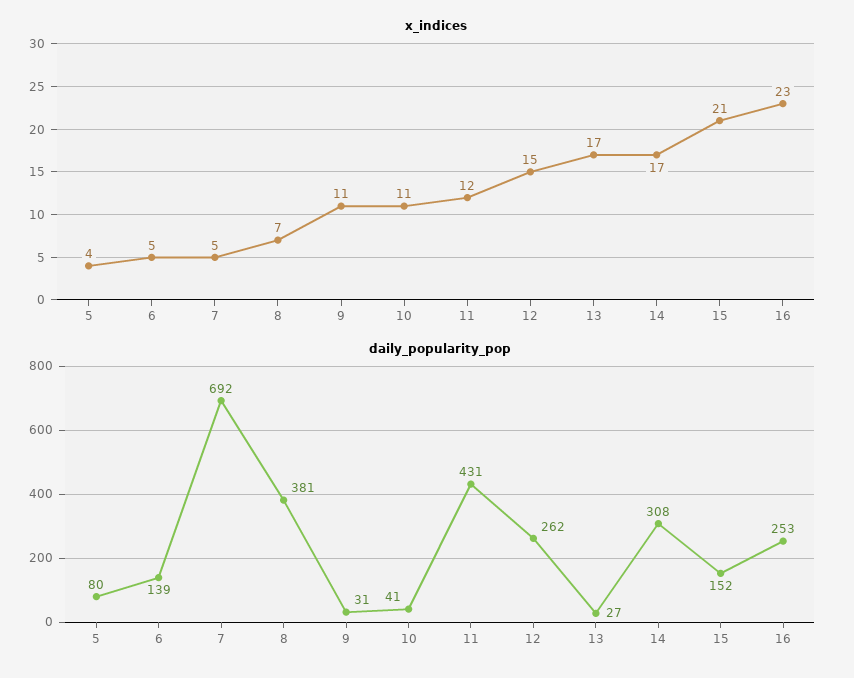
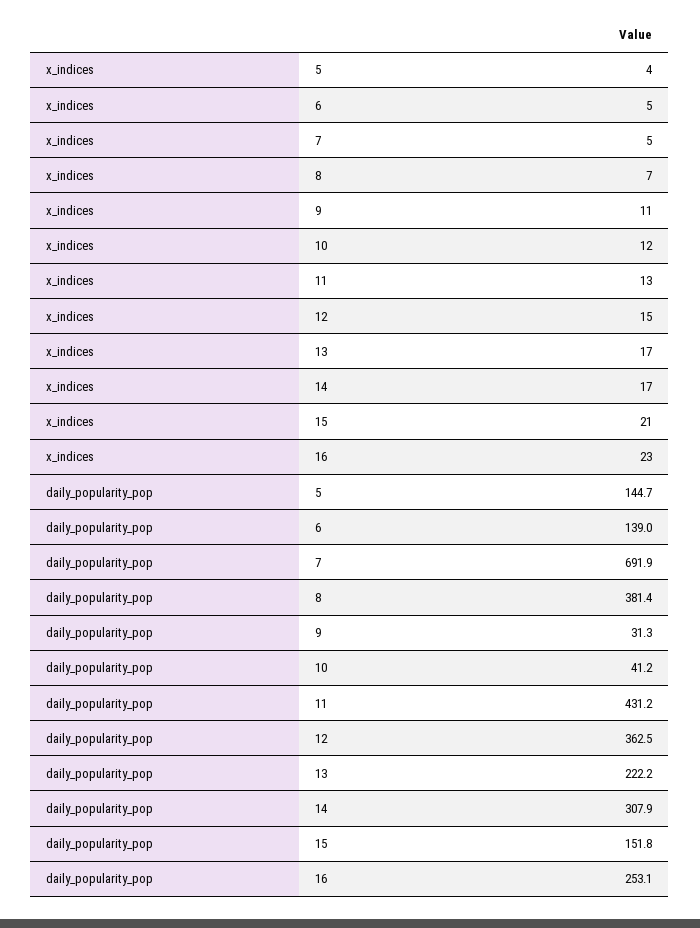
  {
    "x_indices": {
      "5": 4,
      "6": 5,
      "7": 5,
      "8": 7,
      "9": 11,
-     "10": 11,
+     "10": 12,
-     "11": 12,
+     "11": 13,
      "12": 15,
      "13": 17,
      "14": 17,
      "15": 21,
      "16": 23
    },
    "daily_popularity_pop": {
-     "5": 80,
+     "5": 144.7,
      "6": 139,
      "7": 691.9,
      "8": 381.4,
      "9": 31.3,
      "10": 41.2,
      "11": 431.2,
-     "12": 262,
+     "12": 362.5,
-     "13": 27,
+     "13": 222.2,
      "14": 307.9,
      "15": 151.8,
      "16": 253.1
    }
  }

